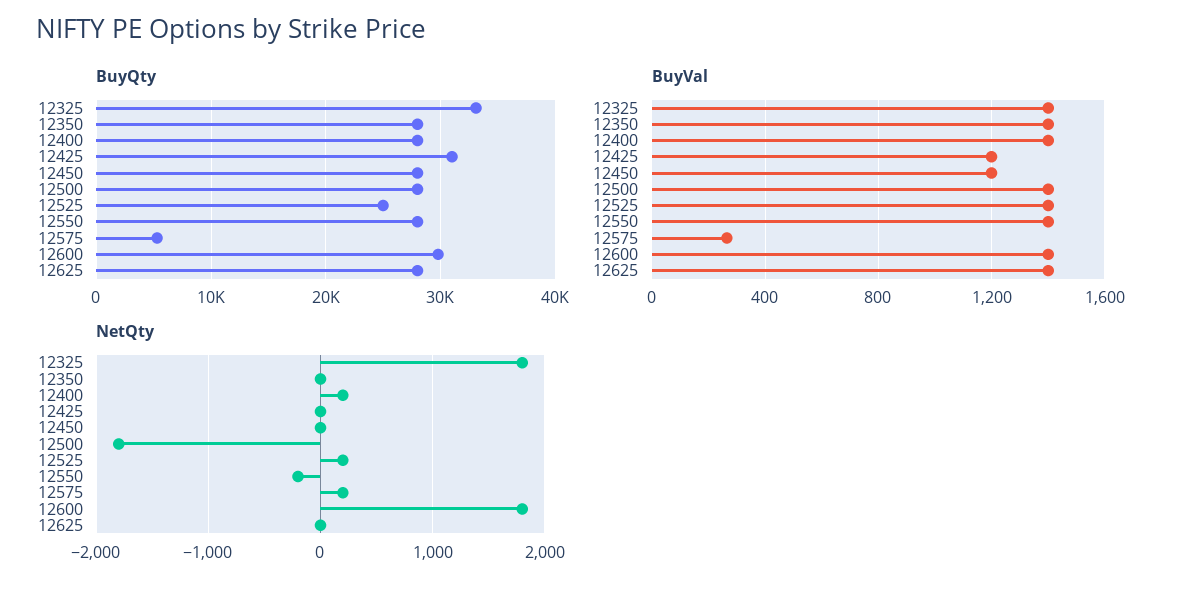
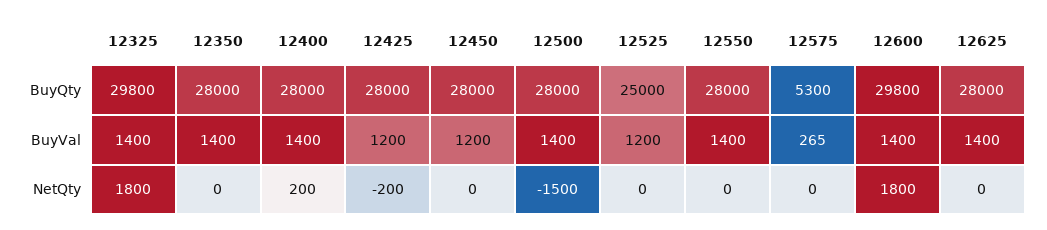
  {
    "BuyQty": {
-     "12325": 33000,
+     "12325": 29800,
      "12350": 28000,
      "12400": 28000,
-     "12425": 31000,
+     "12425": 28000,
      "12450": 28000,
      "12500": 28000,
      "12525": 25000,
      "12550": 28000,
      "12575": 5300,
      "12600": 29800,
      "12625": 28000
    },
    "BuyVal": {
      "12325": 1400,
      "12350": 1400,
      "12400": 1400,
      "12425": 1200,
      "12450": 1200,
      "12500": 1400,
-     "12525": 1400,
+     "12525": 1200,
      "12550": 1400,
      "12575": 265,
      "12600": 1400,
      "12625": 1400
    },
    "NetQty": {
      "12325": 1800,
      "12350": 0,
      "12400": 200,
-     "12425": 0,
+     "12425": -200,
      "12450": 0,
-     "12500": -1800,
+     "12500": -1500,
-     "12525": 200,
+     "12525": 0,
-     "12550": -200,
+     "12550": 0,
-     "12575": 200,
+     "12575": 0,
      "12600": 1800,
      "12625": 0
    }
  }

